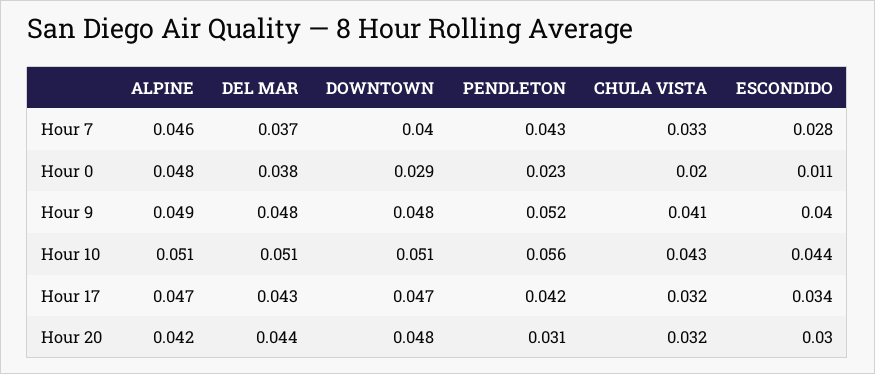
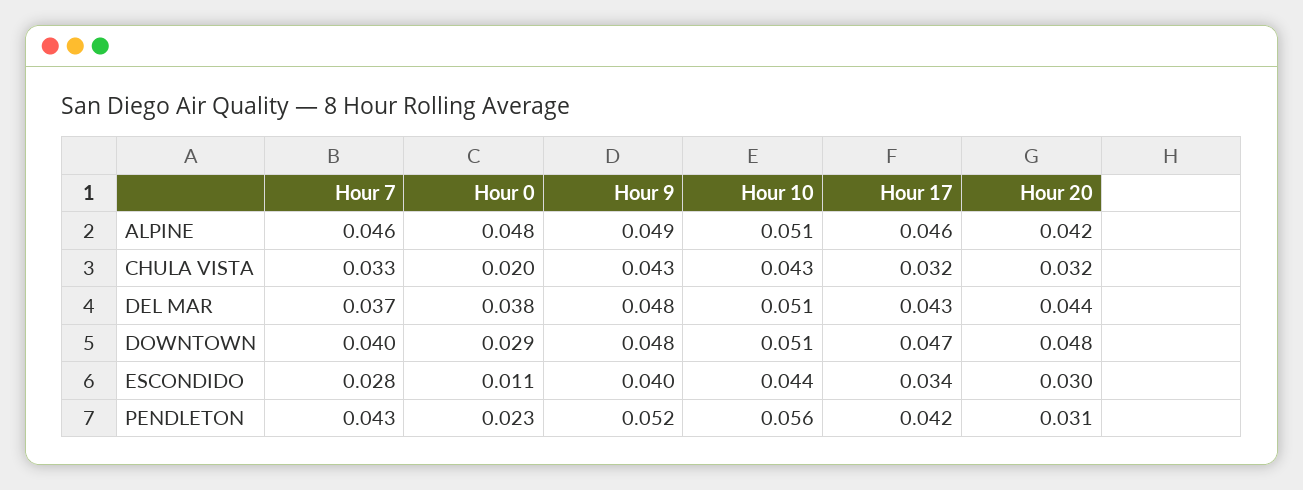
  {
    "ALPINE": {
      "Hour 7": 0.046,
      "Hour 0": 0.048,
      "Hour 9": 0.049,
      "Hour 10": 0.051,
-     "Hour 17": 0.047,
+     "Hour 17": 0.046,
      "Hour 20": 0.042
    },
    "DEL MAR": {
      "Hour 7": 0.037,
      "Hour 0": 0.038,
      "Hour 9": 0.048,
      "Hour 10": 0.051,
      "Hour 17": 0.043,
      "Hour 20": 0.044
    },
    "DOWNTOWN": {
      "Hour 7": 0.04,
      "Hour 0": 0.029,
      "Hour 9": 0.048,
      "Hour 10": 0.051,
      "Hour 17": 0.047,
      "Hour 20": 0.048
    },
    "PENDLETON": {
      "Hour 7": 0.043,
      "Hour 0": 0.023,
      "Hour 9": 0.052,
      "Hour 10": 0.056,
      "Hour 17": 0.042,
      "Hour 20": 0.031
    },
    "CHULA VISTA": {
      "Hour 7": 0.033,
      "Hour 0": 0.02,
-     "Hour 9": 0.041,
+     "Hour 9": 0.043,
      "Hour 10": 0.043,
      "Hour 17": 0.032,
      "Hour 20": 0.032
    },
    "ESCONDIDO": {
      "Hour 7": 0.028,
      "Hour 0": 0.011,
      "Hour 9": 0.04,
      "Hour 10": 0.044,
      "Hour 17": 0.034,
      "Hour 20": 0.03
    }
  }

